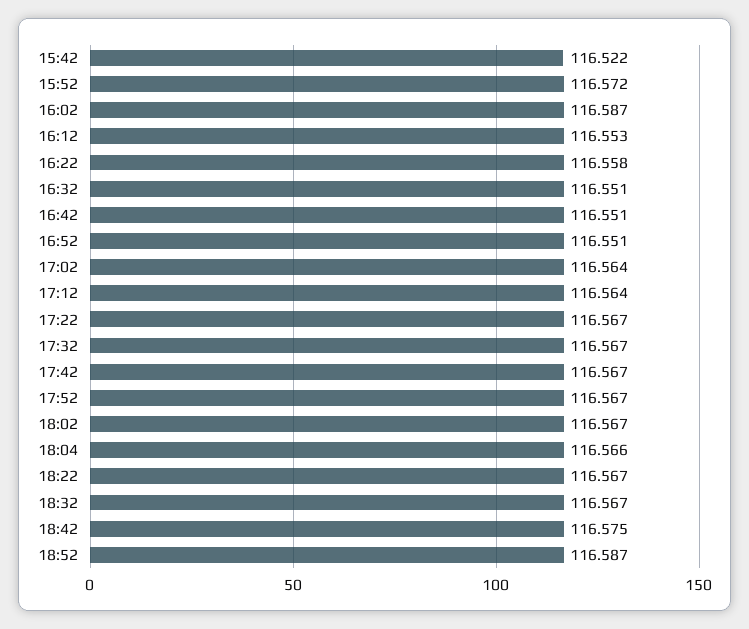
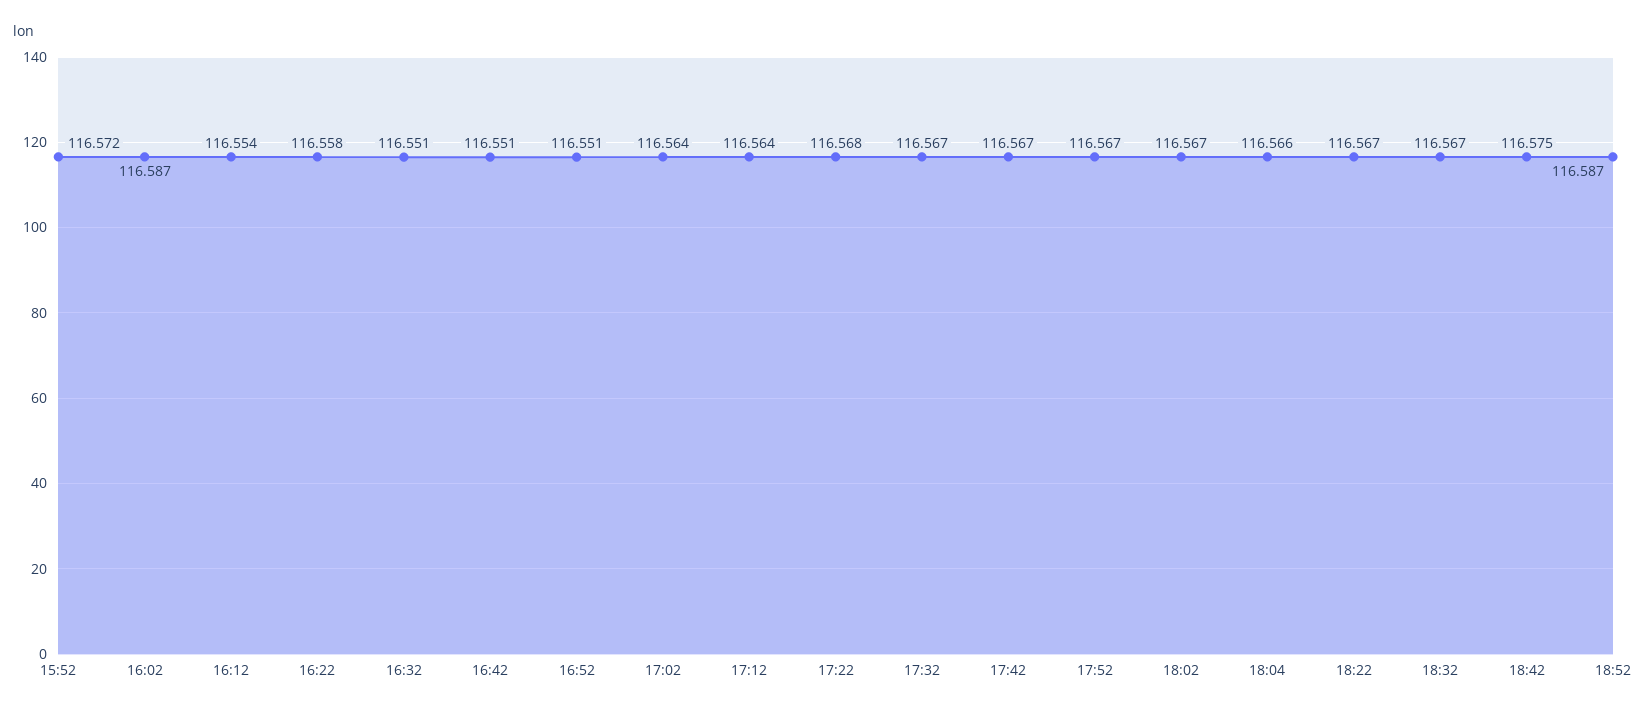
  {
-   "15:42": 116.522,
    "15:52": 116.572,
    "16:02": 116.587,
-   "16:12": 116.553,
+   "16:12": 116.554,
    "16:22": 116.558,
    "16:32": 116.551,
    "16:42": 116.551,
    "16:52": 116.551,
    "17:02": 116.564,
    "17:12": 116.564,
-   "17:22": 116.567,
+   "17:22": 116.568,
    "17:32": 116.567,
    "17:42": 116.567,
    "17:52": 116.567,
    "18:02": 116.567,
    "18:04": 116.566,
    "18:22": 116.567,
    "18:32": 116.567,
    "18:42": 116.575,
    "18:52": 116.587
  }

